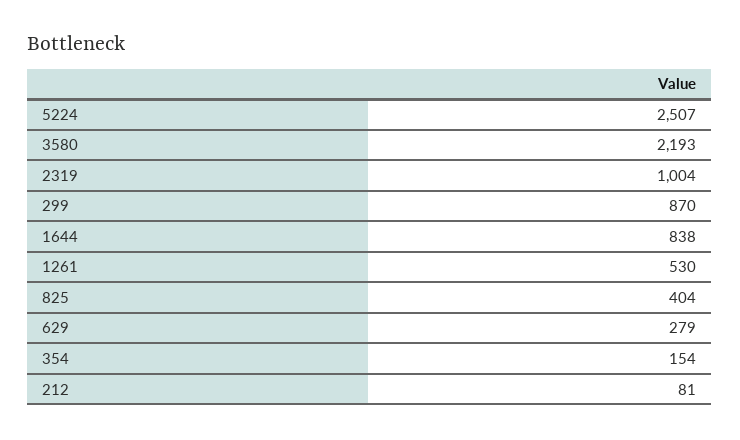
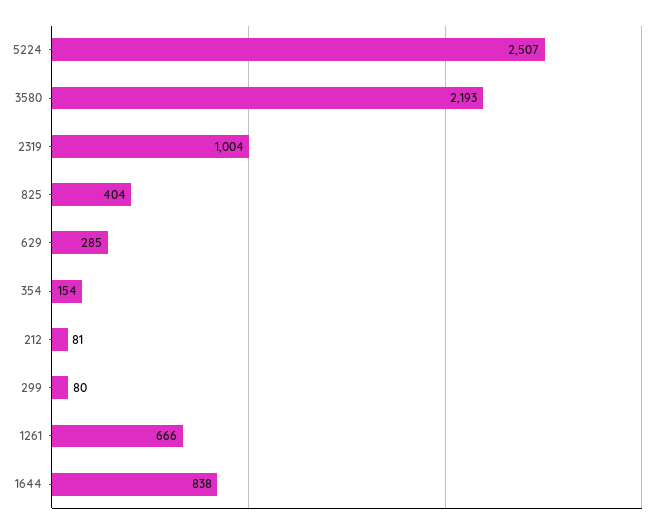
  {
    "5224": 2507,
    "3580": 2193,
    "2319": 1004,
-   "299": 870,
+   "299": 80,
    "1644": 838,
-   "1261": 530,
+   "1261": 666,
    "825": 404,
-   "629": 279,
+   "629": 285,
    "354": 154,
    "212": 81
  }

